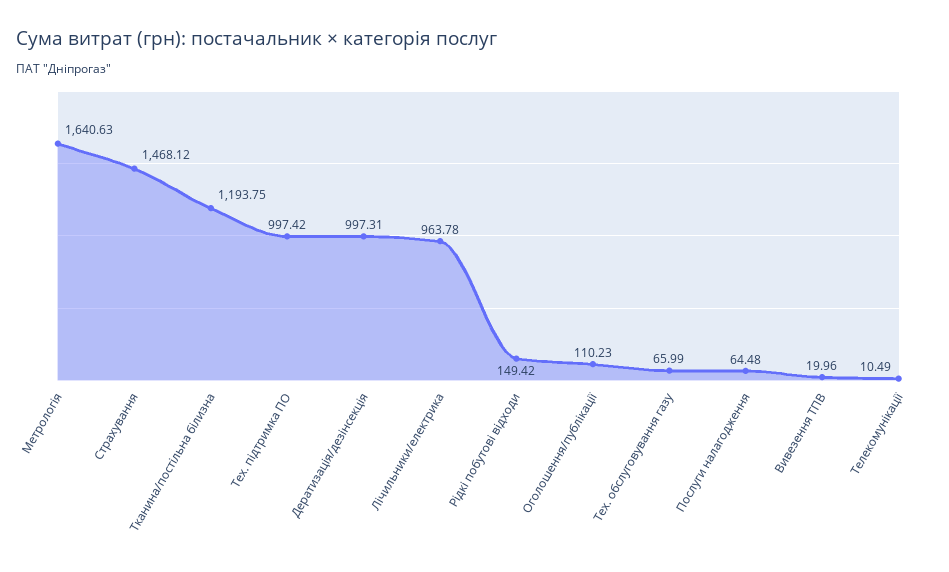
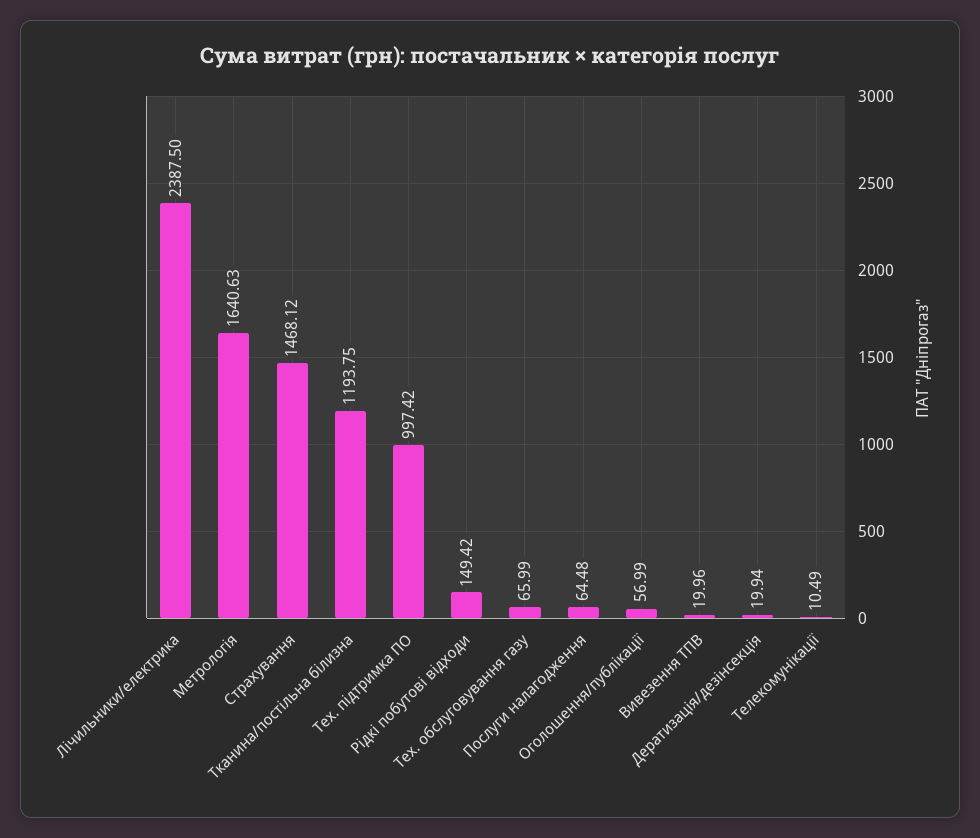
  {
    "Метрологія": 1640.63,
    "Страхування": 1468.12,
    "Тканина/постільна білизна": 1193.75,
    "Тех. підтримка ПО": 997.42,
-   "Дератизація/дезінсекція": 997.31,
+   "Дератизація/дезінсекція": 19.94,
-   "Лічильники/електрика": 963.78,
+   "Лічильники/електрика": 2387.5,
    "Рідкі побутові відходи": 149.42,
-   "Оголошення/публікації": 110.23,
+   "Оголошення/публікації": 56.99,
    "Тех. обслуговування газу": 65.99,
    "Послуги налагодження": 64.48,
    "Вивезення ТПВ": 19.96,
    "Телекомунікації": 10.49
  }

